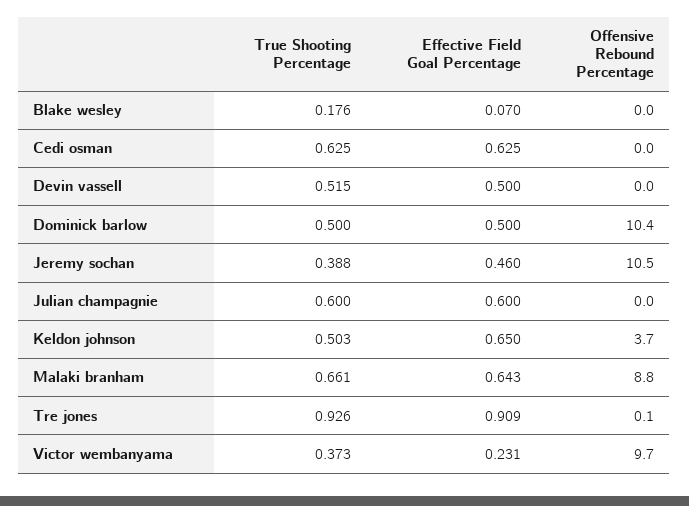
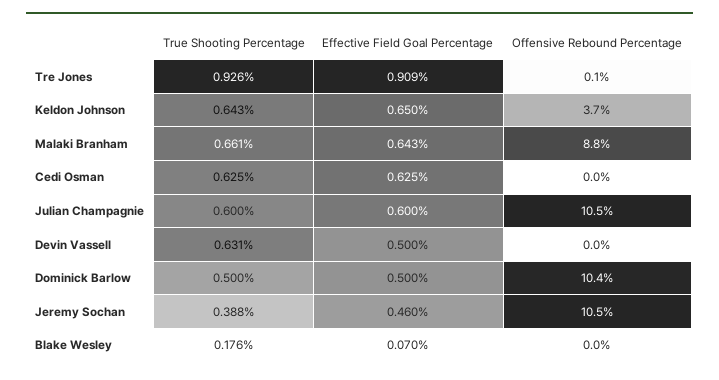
  {
    "True Shooting Percentage": {
      "Blake wesley": 0.176,
      "Cedi osman": 0.625,
-     "Devin vassell": 0.515,
+     "Devin vassell": 0.631,
      "Dominick barlow": 0.5,
      "Jeremy sochan": 0.388,
      "Julian champagnie": 0.6,
-     "Keldon johnson": 0.503,
+     "Keldon johnson": 0.643,
      "Malaki branham": 0.661,
-     "Tre jones": 0.926,
+     "Tre jones": 0.926
-     "Victor wembanyama": 0.373
    },
    "Effective Field Goal Percentage": {
      "Blake wesley": 0.07,
      "Cedi osman": 0.625,
      "Devin vassell": 0.5,
      "Dominick barlow": 0.5,
      "Jeremy sochan": 0.46,
      "Julian champagnie": 0.6,
      "Keldon johnson": 0.65,
      "Malaki branham": 0.643,
-     "Tre jones": 0.909,
+     "Tre jones": 0.909
-     "Victor wembanyama": 0.231
    },
    "Offensive Rebound Percentage": {
      "Blake wesley": 0,
      "Cedi osman": 0,
      "Devin vassell": 0,
      "Dominick barlow": 10.4,
      "Jeremy sochan": 10.5,
-     "Julian champagnie": 0,
+     "Julian champagnie": 10.5,
      "Keldon johnson": 3.7,
      "Malaki branham": 8.8,
-     "Tre jones": 0.1,
+     "Tre jones": 0.1
-     "Victor wembanyama": 9.7
    }
  }

